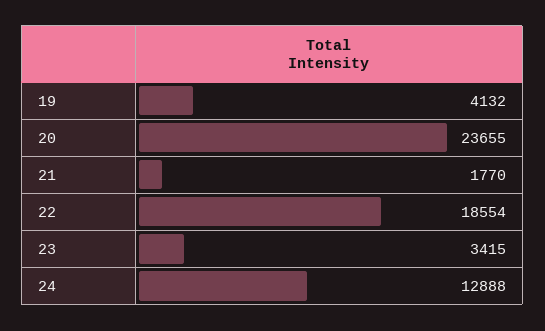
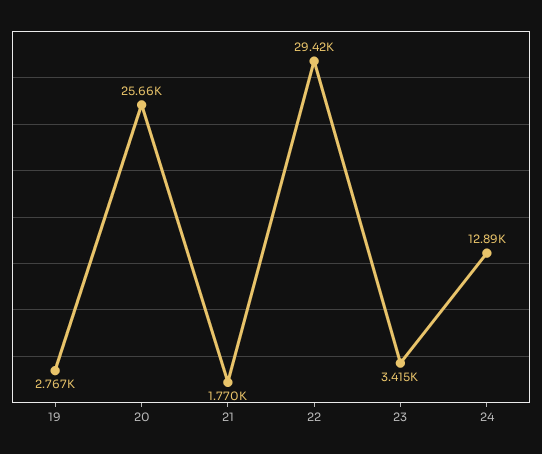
  {
-   "19": 4132,
+   "19": 2767,
-   "20": 23655,
+   "20": 25660,
    "21": 1770,
-   "22": 18554,
+   "22": 29420,
    "23": 3415,
    "24": 12888
  }

